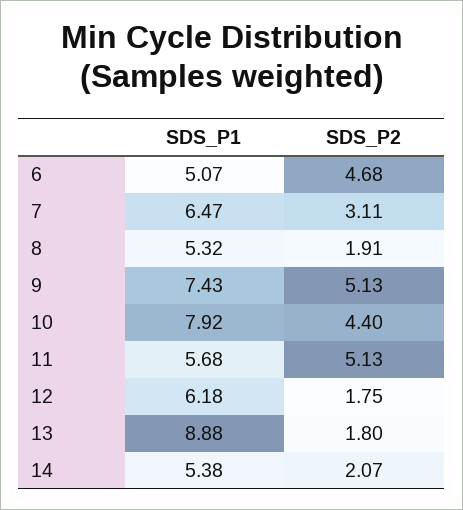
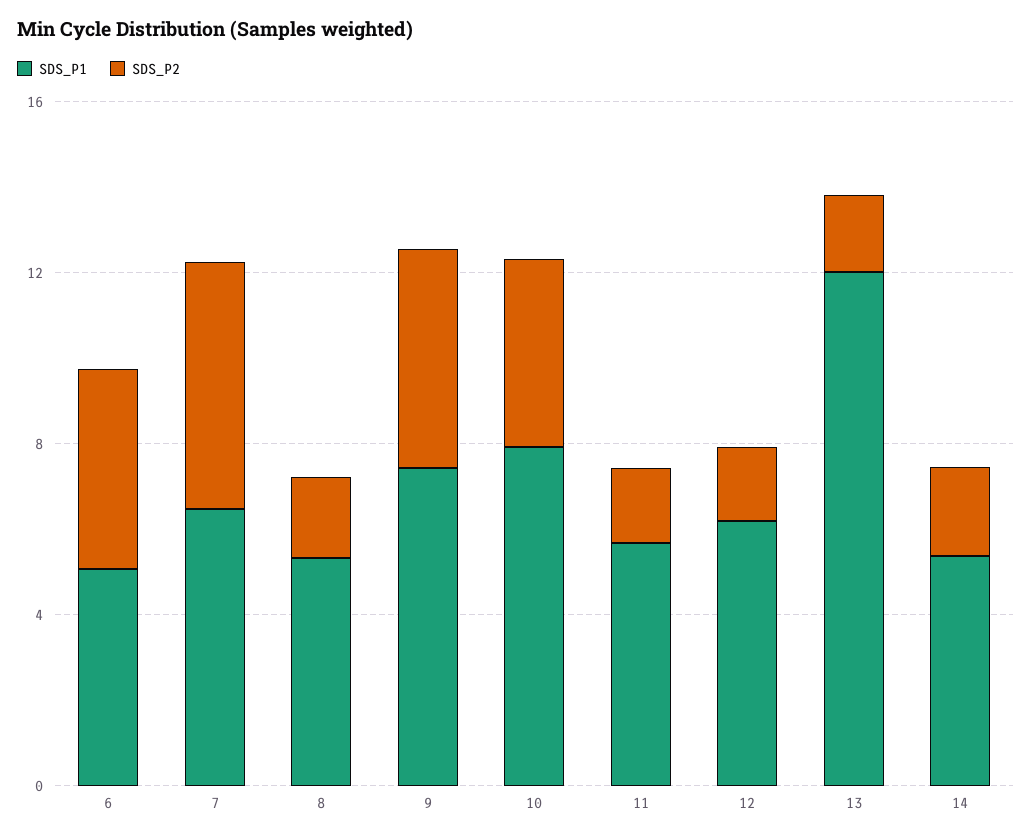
  {
    "SDS_P1": {
      "6": 5.07,
      "7": 6.47,
      "8": 5.32,
      "9": 7.43,
      "10": 7.92,
      "11": 5.68,
      "12": 6.18,
-     "13": 8.88,
+     "13": 12,
      "14": 5.38
    },
    "SDS_P2": {
      "6": 4.68,
-     "7": 3.11,
+     "7": 6,
      "8": 1.91,
      "9": 5.13,
      "10": 4.4,
-     "11": 5.13,
+     "11": 2,
      "12": 1.75,
      "13": 1.8,
      "14": 2.07
    }
  }

